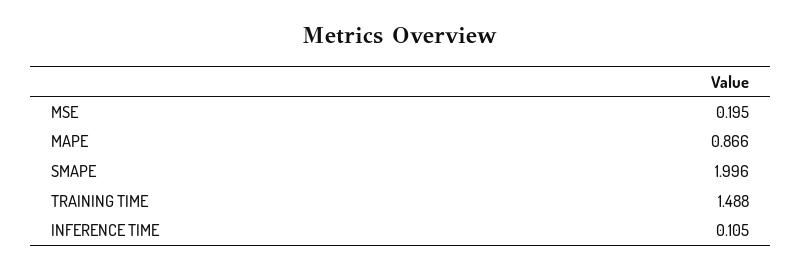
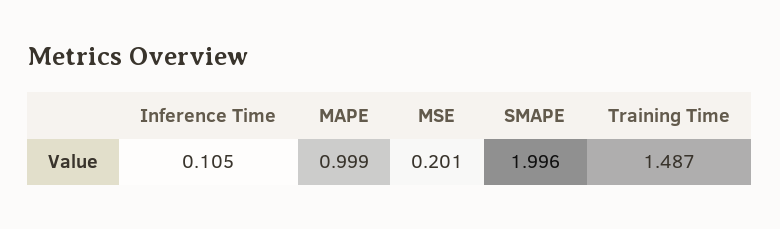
  {
-   "MSE": 0.195,
+   "MSE": 0.201,
-   "MAPE": 0.866,
+   "MAPE": 0.999,
    "SMAPE": 1.996,
-   "TRAINING TIME": 1.488,
+   "TRAINING TIME": 1.487,
    "INFERENCE TIME": 0.105
  }

